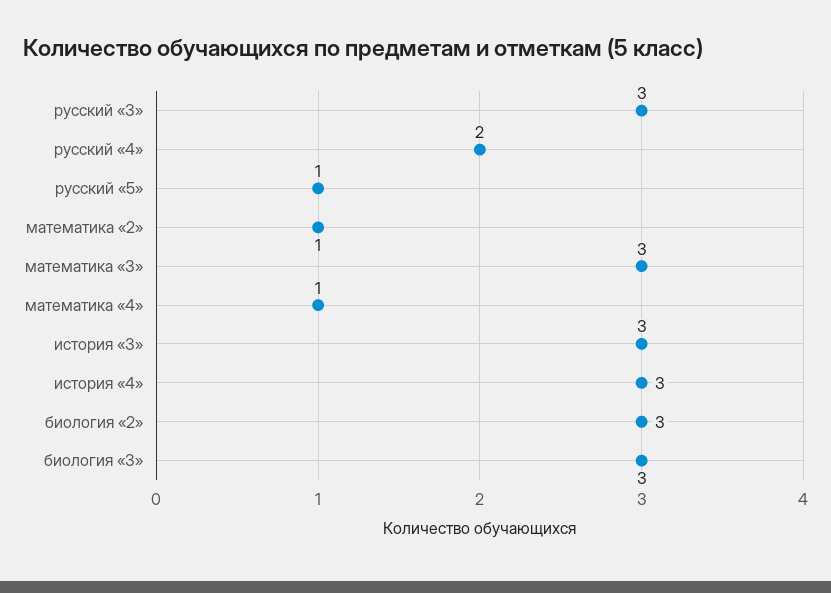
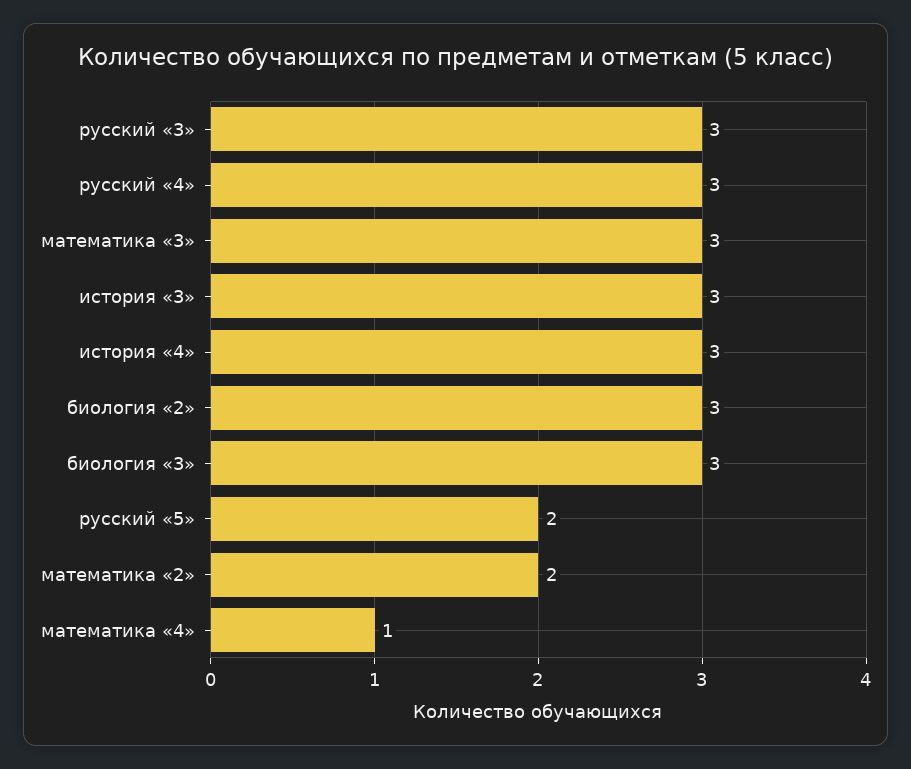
  {
    "русский «3»": 3,
-   "русский «4»": 2,
+   "русский «4»": 3,
-   "русский «5»": 1,
+   "русский «5»": 2,
-   "математика «2»": 1,
+   "математика «2»": 2,
    "математика «3»": 3,
    "математика «4»": 1,
    "история «3»": 3,
    "история «4»": 3,
    "биология «2»": 3,
    "биология «3»": 3
  }

